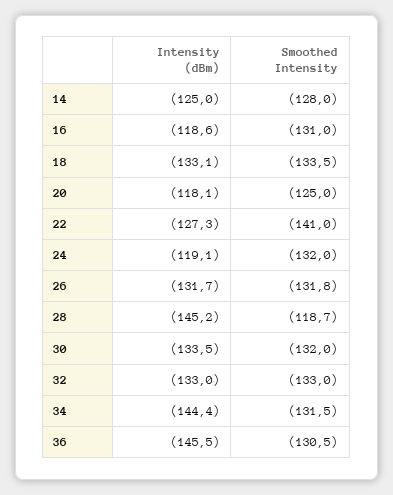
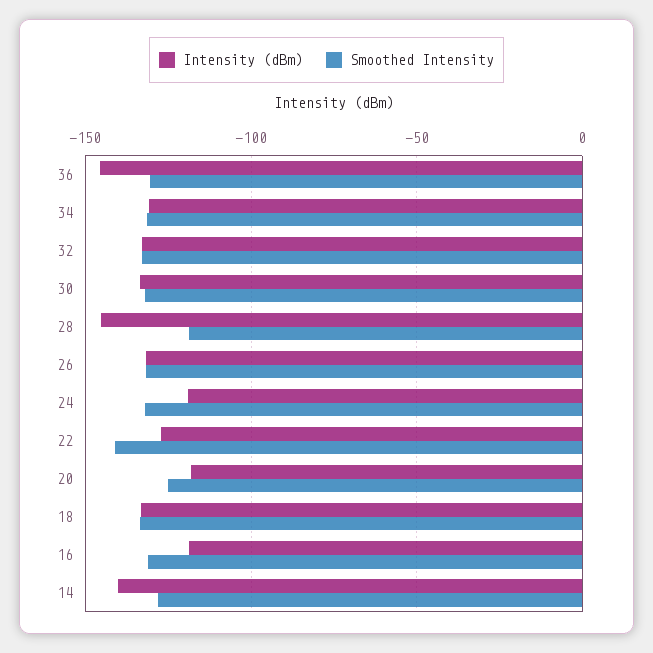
  {
    "Intensity (dBm)": {
-     "14": -125,
+     "14": -140,
      "16": -118.6,
      "18": -133.1,
      "20": -118.1,
      "22": -127.3,
      "24": -119.1,
      "26": -131.7,
      "28": -145.2,
      "30": -133.5,
      "32": -133,
-     "34": -144.4,
+     "34": -130,
      "36": -145.5
    },
    "Smoothed Intensity": {
      "14": -128,
      "16": -131,
      "18": -133.5,
      "20": -125,
      "22": -141,
      "24": -132,
      "26": -131.8,
      "28": -118.7,
      "30": -132,
      "32": -133,
      "34": -131.5,
      "36": -130.5
    }
  }

